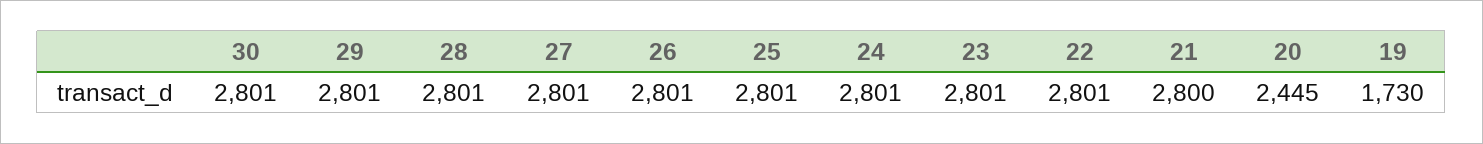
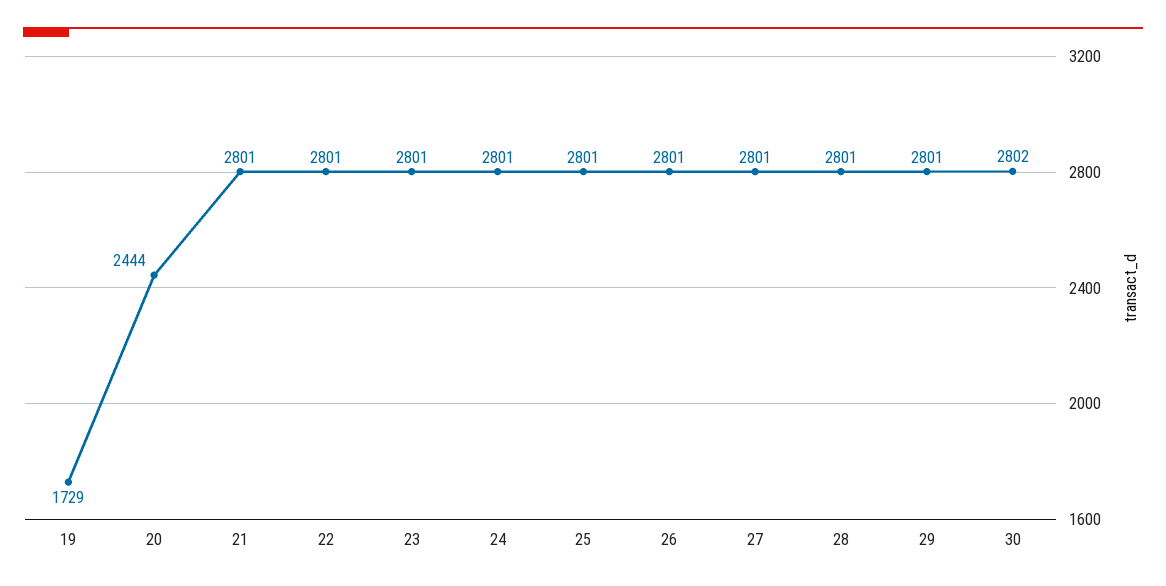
  {
-   "30": 2801,
+   "30": 2802,
    "29": 2801,
    "28": 2801,
    "27": 2801,
    "26": 2801,
    "25": 2801,
    "24": 2801,
    "23": 2801,
    "22": 2801,
-   "21": 2800,
+   "21": 2801,
-   "20": 2445,
+   "20": 2444,
-   "19": 1730
+   "19": 1729
  }

